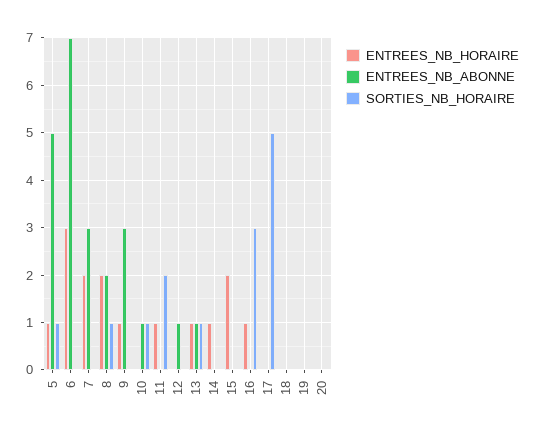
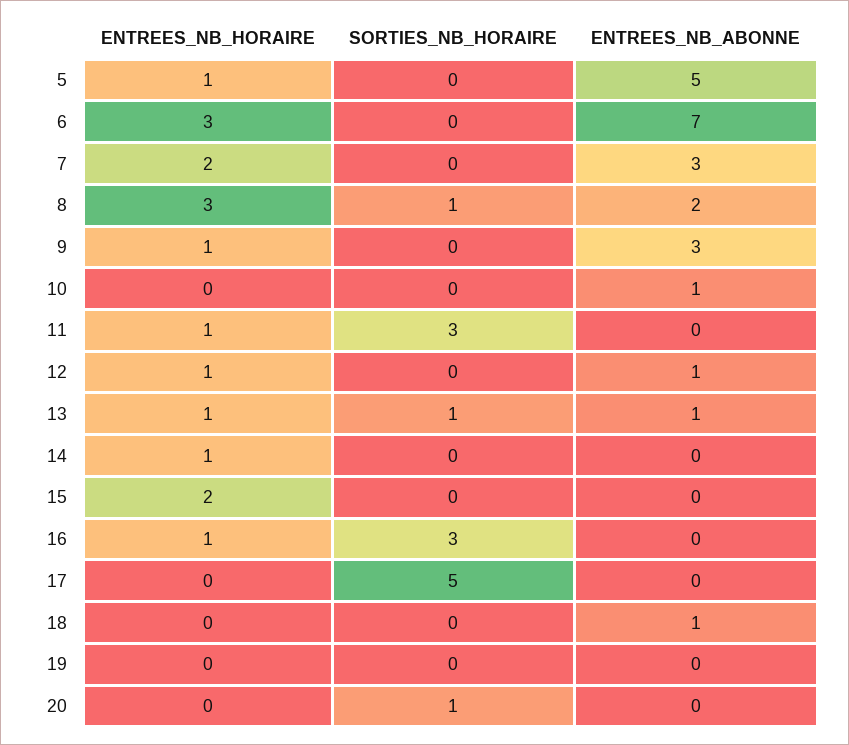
  {
    "ENTREES_NB_HORAIRE": {
      "5": 1,
      "6": 3,
      "7": 2,
-     "8": 2,
+     "8": 3,
      "9": 1,
      "10": 0,
      "11": 1,
-     "12": 0,
+     "12": 1,
      "13": 1,
      "14": 1,
      "15": 2,
      "16": 1,
      "17": 0,
      "18": 0,
      "19": 0,
      "20": 0
    },
    "ENTREES_NB_ABONNE": {
      "5": 5,
      "6": 7,
      "7": 3,
      "8": 2,
      "9": 3,
      "10": 1,
      "11": 0,
      "12": 1,
      "13": 1,
      "14": 0,
      "15": 0,
      "16": 0,
      "17": 0,
-     "18": 0,
+     "18": 1,
      "19": 0,
      "20": 0
    },
    "SORTIES_NB_HORAIRE": {
-     "5": 1,
+     "5": 0,
      "6": 0,
      "7": 0,
      "8": 1,
      "9": 0,
-     "10": 1,
+     "10": 0,
-     "11": 2,
+     "11": 3,
      "12": 0,
      "13": 1,
      "14": 0,
      "15": 0,
      "16": 3,
      "17": 5,
      "18": 0,
      "19": 0,
-     "20": 0
+     "20": 1
    }
  }

